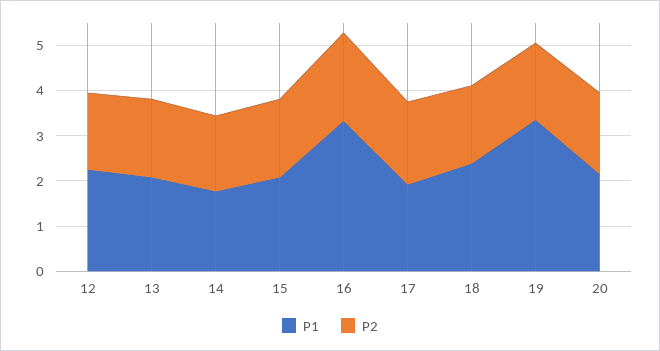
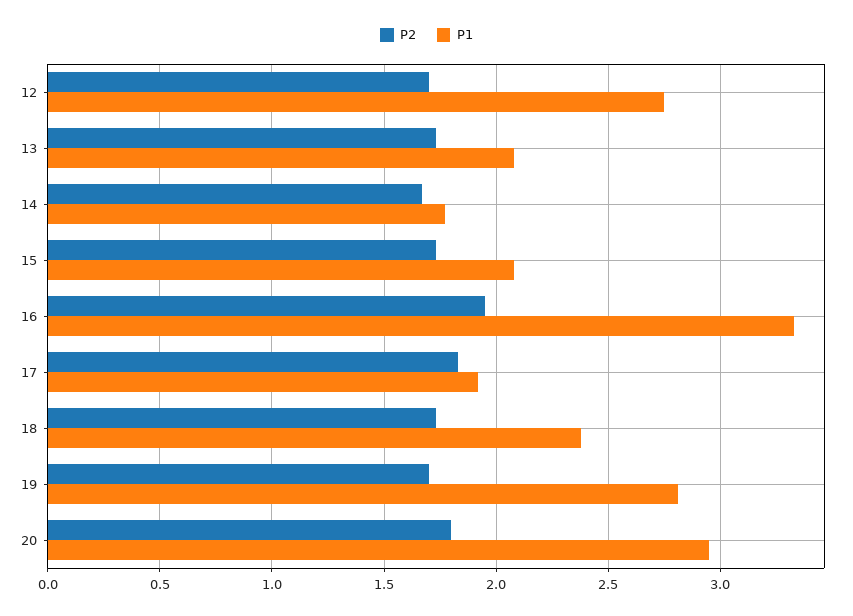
  {
    "P1": {
-     "12": 2.2,
+     "12": 2.75,
      "13": 2.1,
      "14": 1.75,
      "15": 2.1,
      "16": 3.35,
      "17": 1.9,
      "18": 2.4,
-     "19": 3.4,
+     "19": 2.8,
-     "20": 2.2
+     "20": 2.95
    },
    "P2": {
      "12": 1.7,
      "13": 1.75,
      "14": 1.65,
      "15": 1.75,
      "16": 1.95,
      "17": 1.85,
      "18": 1.75,
      "19": 1.7,
      "20": 1.8
    }
  }

